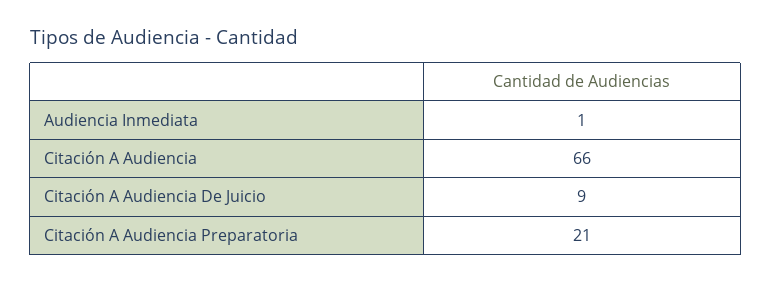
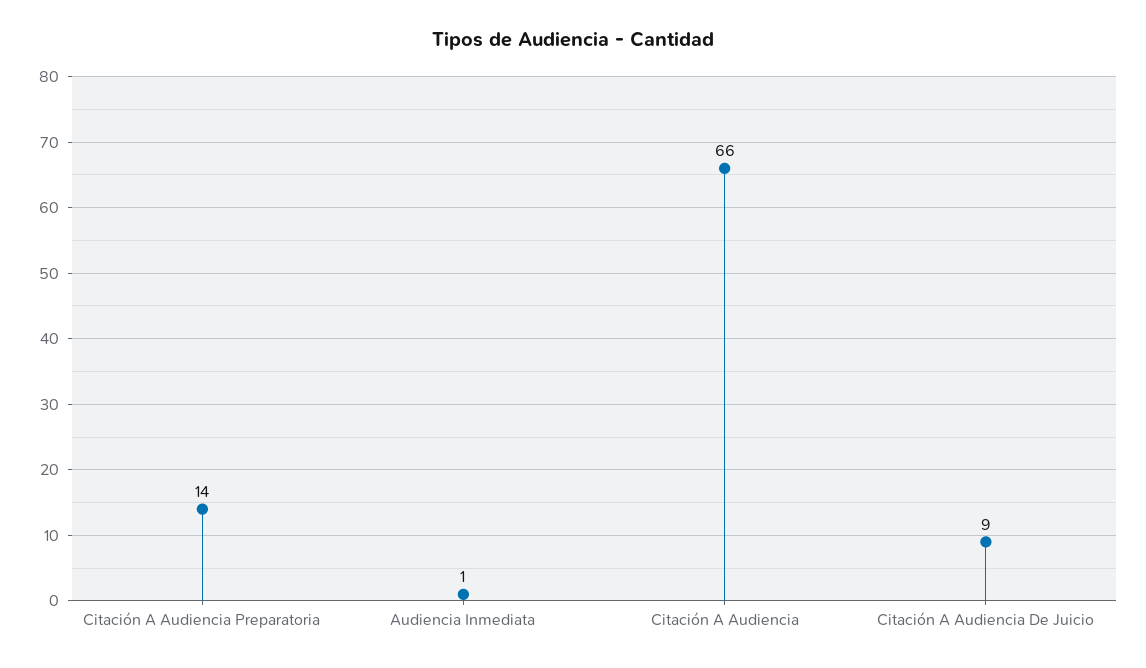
  {
    "Audiencia Inmediata": 1,
    "Citación A Audiencia": 66,
    "Citación A Audiencia De Juicio": 9,
-   "Citación A Audiencia Preparatoria": 21
+   "Citación A Audiencia Preparatoria": 14
  }

